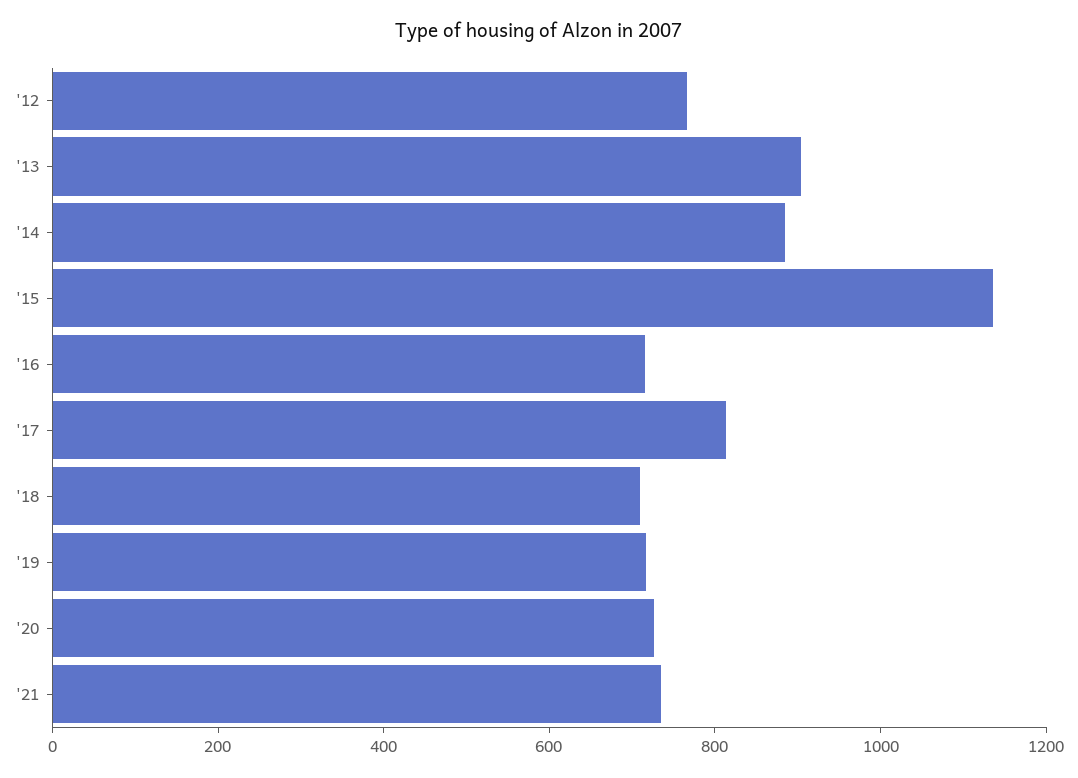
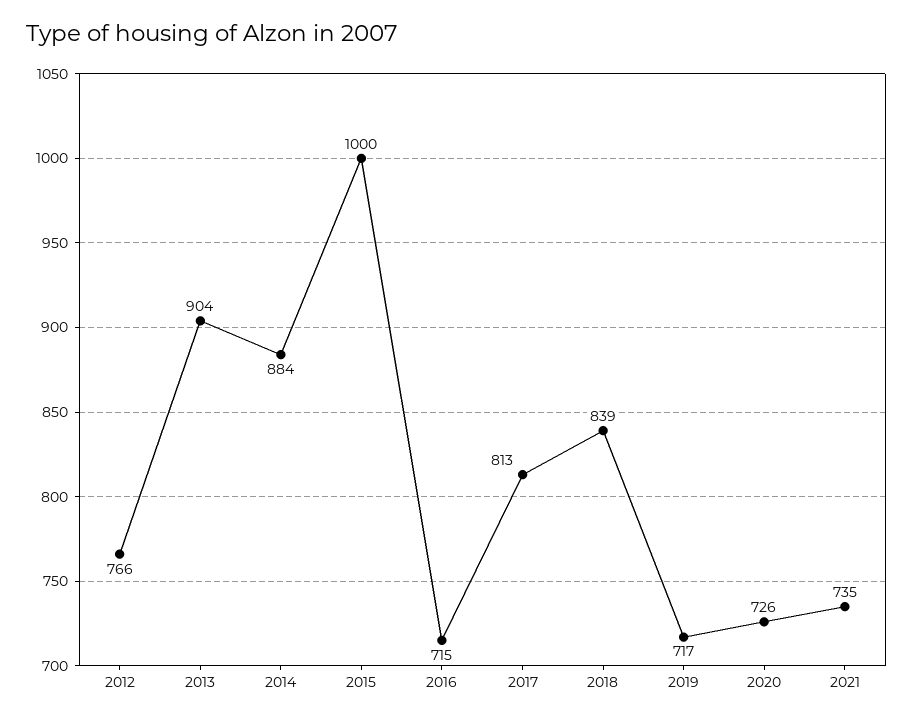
  {
    "'12": 766,
    "'13": 904,
    "'14": 884,
-   "'15": 1150,
+   "'15": 1000,
    "'16": 715,
    "'17": 813,
-   "'18": 700,
+   "'18": 839,
    "'19": 717,
    "'20": 726,
    "'21": 735
  }

